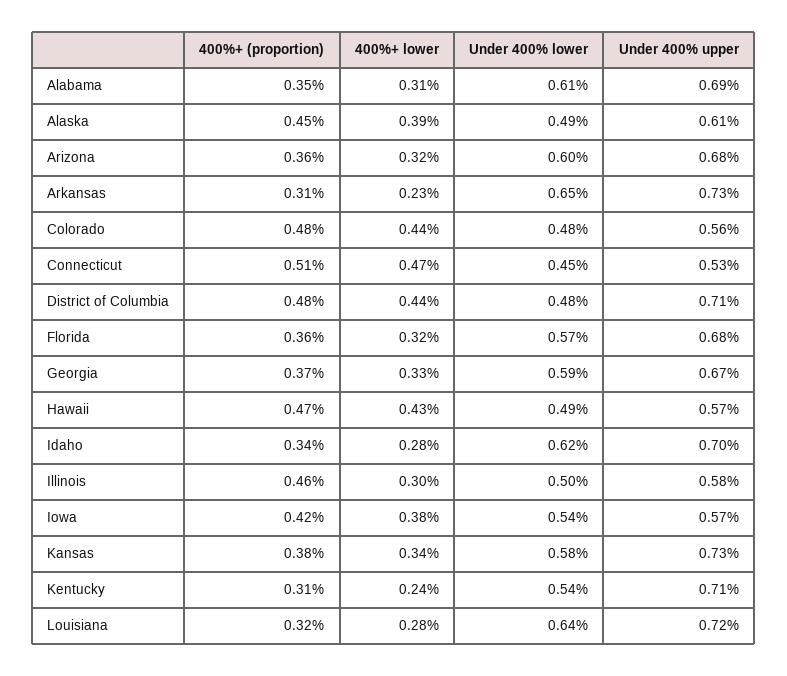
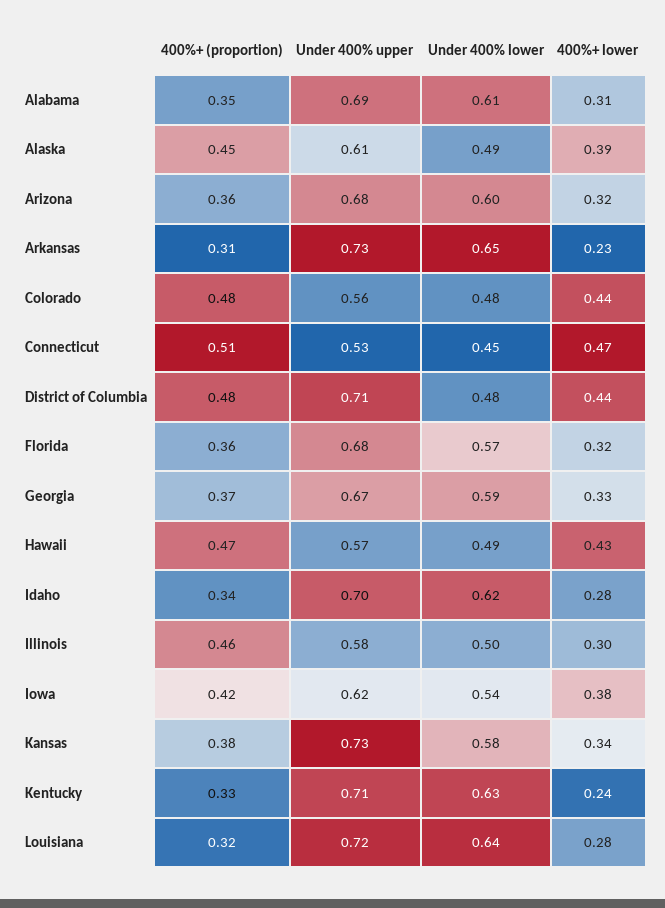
  {
    "400%+ (proportion)": {
      "Alabama": 0.35,
      "Alaska": 0.45,
      "Arizona": 0.36,
      "Arkansas": 0.31,
      "Colorado": 0.48,
      "Connecticut": 0.51,
      "District of Columbia": 0.48,
      "Florida": 0.36,
      "Georgia": 0.37,
      "Hawaii": 0.47,
      "Idaho": 0.34,
      "Illinois": 0.46,
      "Iowa": 0.42,
      "Kansas": 0.38,
-     "Kentucky": 0.31,
+     "Kentucky": 0.33,
      "Louisiana": 0.32
    },
    "400%+ lower": {
      "Alabama": 0.31,
      "Alaska": 0.39,
      "Arizona": 0.32,
      "Arkansas": 0.23,
      "Colorado": 0.44,
      "Connecticut": 0.47,
      "District of Columbia": 0.44,
      "Florida": 0.32,
      "Georgia": 0.33,
      "Hawaii": 0.43,
      "Idaho": 0.28,
      "Illinois": 0.3,
      "Iowa": 0.38,
      "Kansas": 0.34,
      "Kentucky": 0.24,
      "Louisiana": 0.28
    },
    "Under 400% lower": {
      "Alabama": 0.61,
      "Alaska": 0.49,
      "Arizona": 0.6,
      "Arkansas": 0.65,
      "Colorado": 0.48,
      "Connecticut": 0.45,
      "District of Columbia": 0.48,
      "Florida": 0.57,
      "Georgia": 0.59,
      "Hawaii": 0.49,
      "Idaho": 0.62,
      "Illinois": 0.5,
      "Iowa": 0.54,
      "Kansas": 0.58,
-     "Kentucky": 0.54,
+     "Kentucky": 0.63,
      "Louisiana": 0.64
    },
    "Under 400% upper": {
      "Alabama": 0.69,
      "Alaska": 0.61,
      "Arizona": 0.68,
      "Arkansas": 0.73,
      "Colorado": 0.56,
      "Connecticut": 0.53,
      "District of Columbia": 0.71,
      "Florida": 0.68,
      "Georgia": 0.67,
      "Hawaii": 0.57,
      "Idaho": 0.7,
      "Illinois": 0.58,
-     "Iowa": 0.57,
+     "Iowa": 0.62,
      "Kansas": 0.73,
      "Kentucky": 0.71,
      "Louisiana": 0.72
    }
  }

